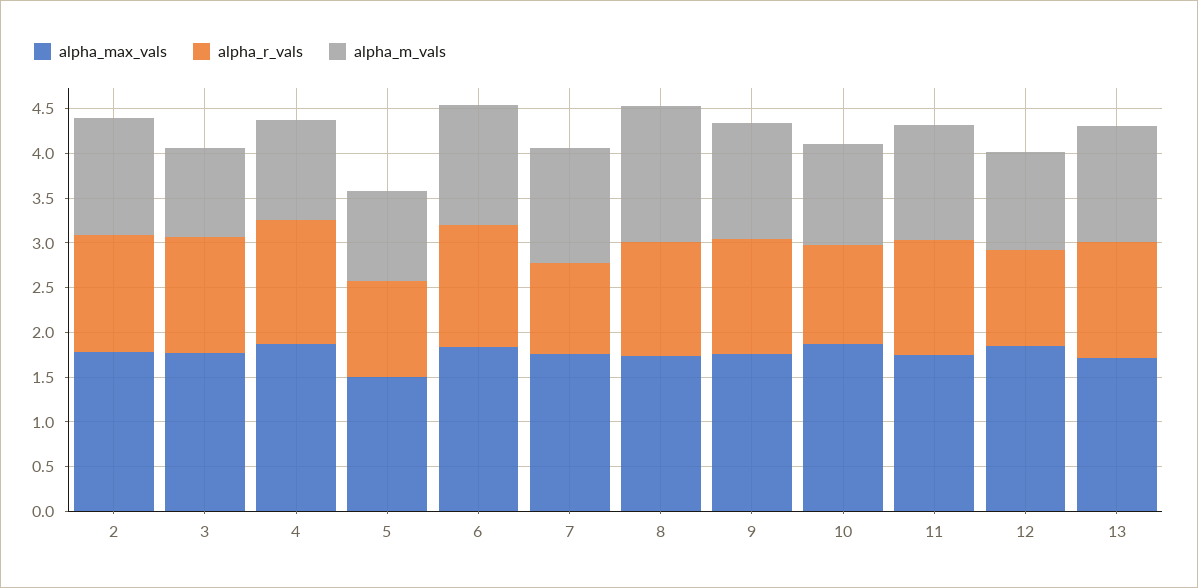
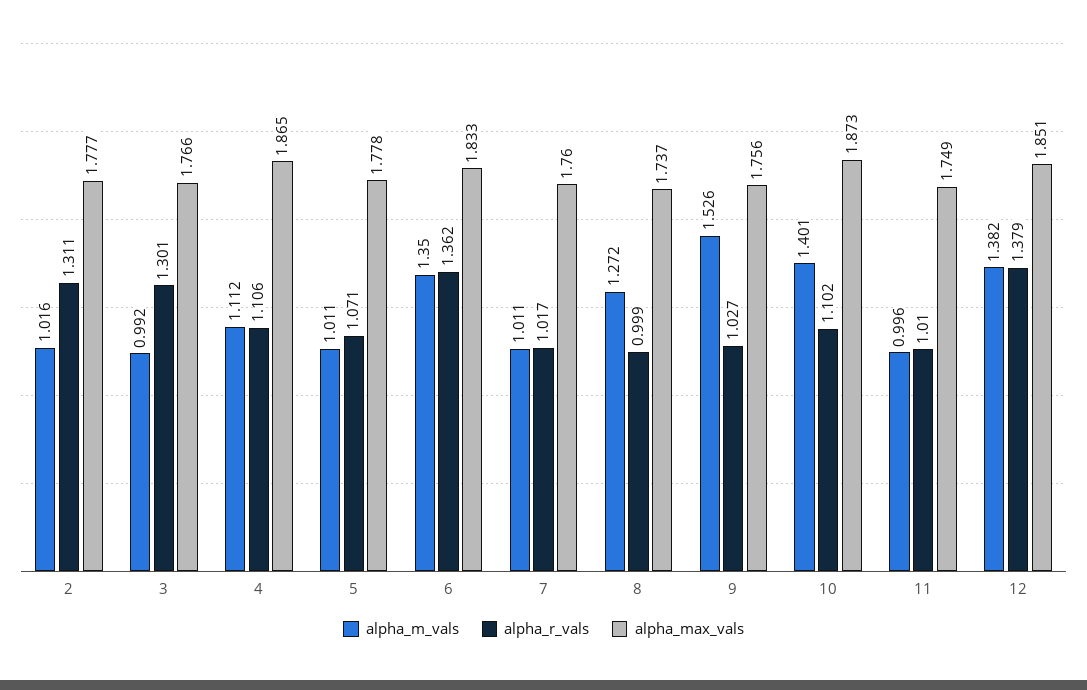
  {
    "alpha_max_vals": {
      "2": 1.777,
      "3": 1.766,
      "4": 1.865,
-     "5": 1.5,
+     "5": 1.778,
      "6": 1.833,
      "7": 1.76,
      "8": 1.737,
      "9": 1.756,
      "10": 1.873,
      "11": 1.749,
-     "12": 1.851,
+     "12": 1.851
-     "13": 1.7
    },
    "alpha_r_vals": {
      "2": 1.311,
      "3": 1.301,
-     "4": 1.4,
+     "4": 1.106,
      "5": 1.071,
      "6": 1.362,
      "7": 1.017,
-     "8": 1.3,
+     "8": 0.999,
-     "9": 1.3,
+     "9": 1.027,
      "10": 1.102,
-     "11": 1.3,
+     "11": 1.01,
-     "12": 1.1,
+     "12": 1.379
-     "13": 1.3
    },
    "alpha_m_vals": {
-     "2": 1.3,
+     "2": 1.016,
      "3": 0.992,
      "4": 1.112,
      "5": 1.011,
      "6": 1.35,
-     "7": 1.3,
+     "7": 1.011,
-     "8": 1.5,
+     "8": 1.272,
-     "9": 1.3,
+     "9": 1.526,
-     "10": 1.1,
+     "10": 1.401,
-     "11": 1.3,
+     "11": 0.996,
-     "12": 1.1,
+     "12": 1.382
-     "13": 1.3
    }
  }

